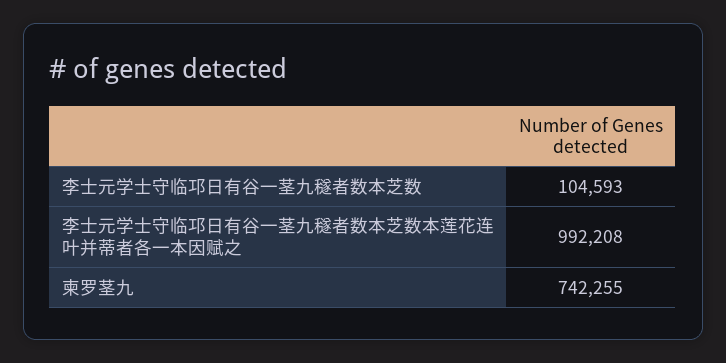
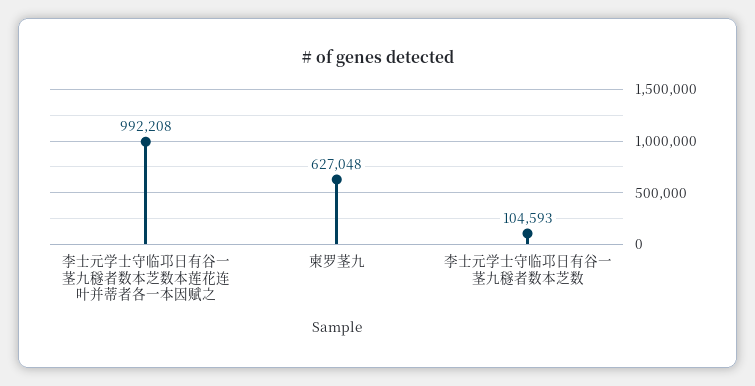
  {
    "李士元学士守临邛日有谷一茎九穟者数本芝数": 104593,
    "李士元学士守临邛日有谷一茎九穟者数本芝数本莲花连叶并蒂者各一本因赋之": 992208,
-   "柬罗茎九": 742255
+   "柬罗茎九": 627048
  }

